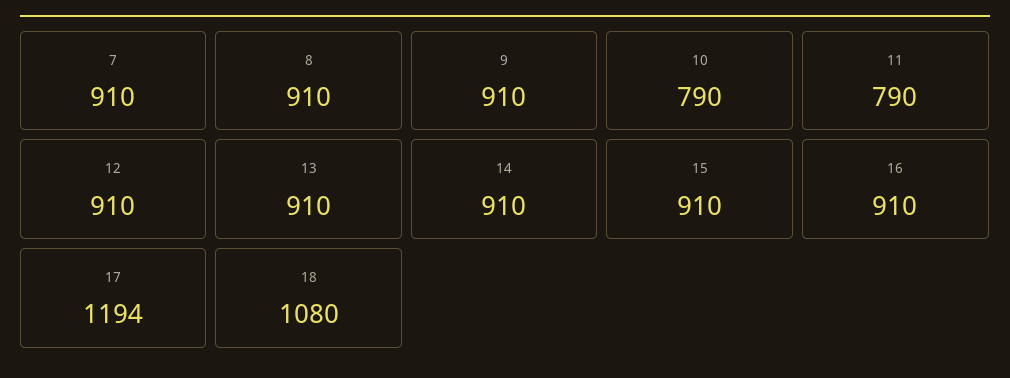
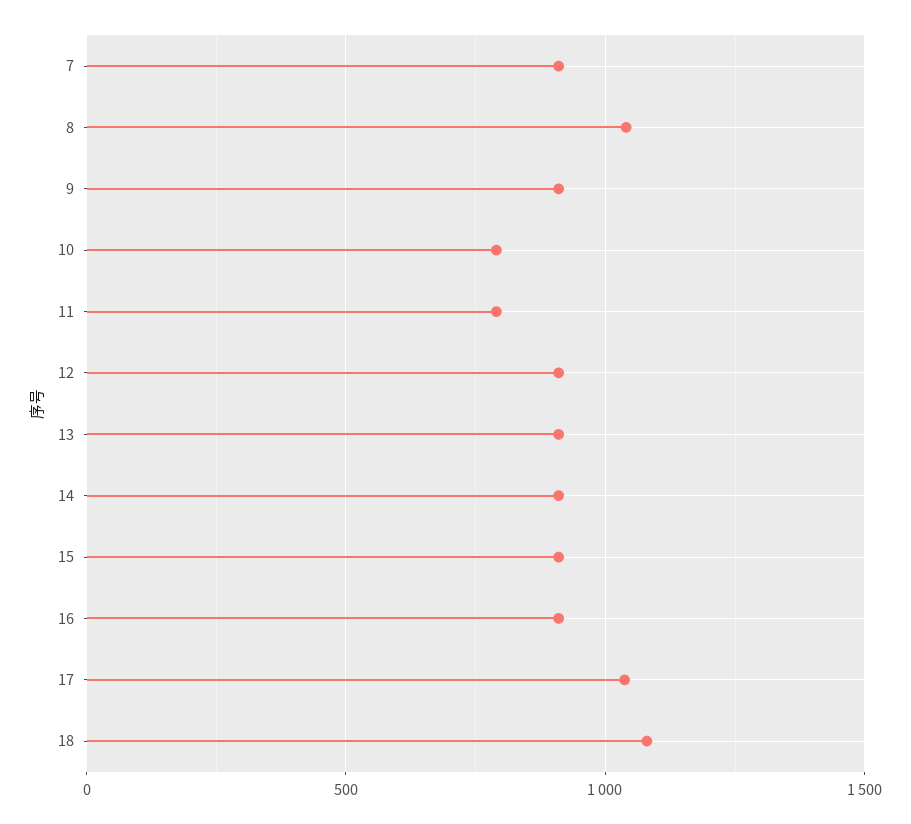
  {
    "7": 910,
-   "8": 910,
+   "8": 1050,
    "9": 910,
    "10": 790,
    "11": 790,
    "12": 910,
    "13": 910,
    "14": 910,
    "15": 910,
    "16": 910,
-   "17": 1194,
+   "17": 1050,
    "18": 1080
  }

